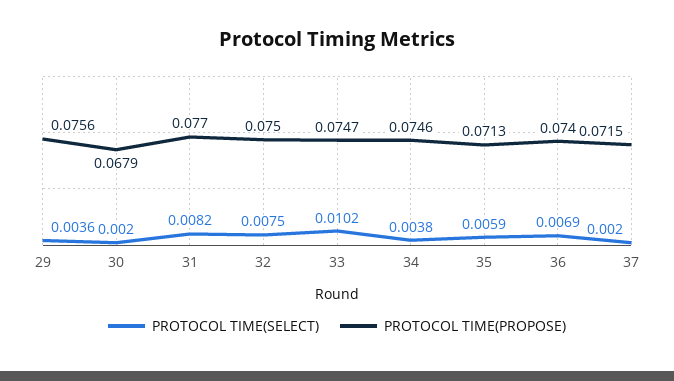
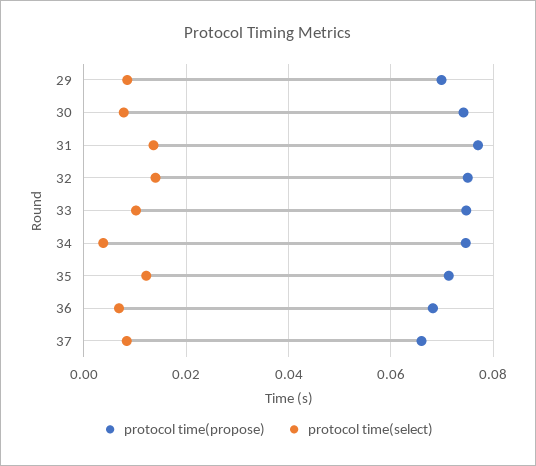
  {
    "PROTOCOL TIME(SELECT)": {
-     "29": 0.0036,
+     "29": 0.008,
-     "30": 0.002,
+     "30": 0.008,
-     "31": 0.0082,
+     "31": 0.014,
-     "32": 0.0075,
+     "32": 0.014,
      "33": 0.0102,
      "34": 0.0038,
-     "35": 0.0059,
+     "35": 0.012,
      "36": 0.0069,
-     "37": 0.002
+     "37": 0.008
    },
    "PROTOCOL TIME(PROPOSE)": {
-     "29": 0.0756,
+     "29": 0.07,
-     "30": 0.0679,
+     "30": 0.074,
      "31": 0.077,
      "32": 0.075,
      "33": 0.0747,
      "34": 0.0746,
      "35": 0.0713,
-     "36": 0.074,
+     "36": 0.068,
-     "37": 0.0715
+     "37": 0.066
    }
  }

